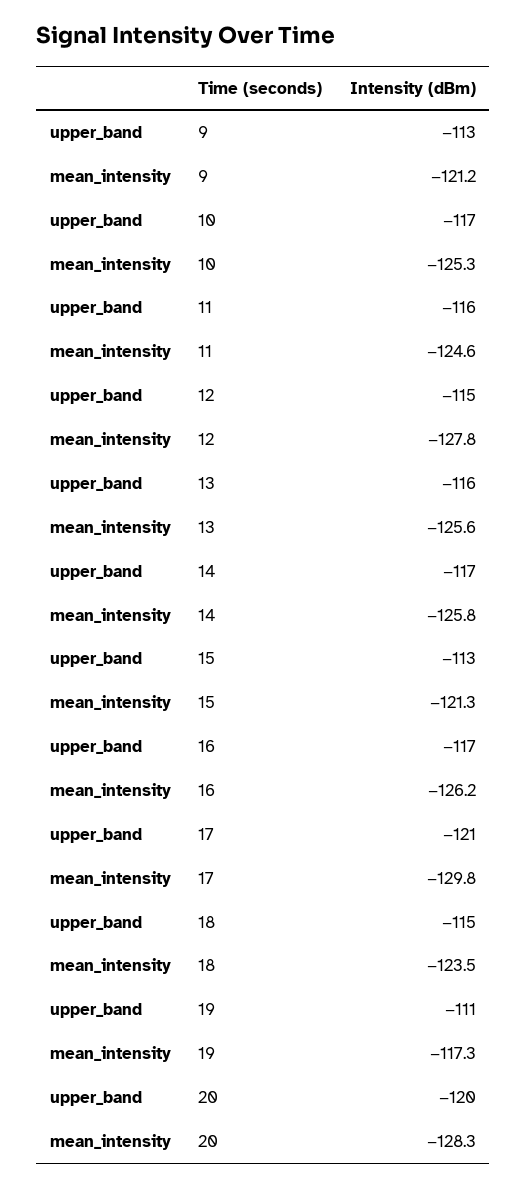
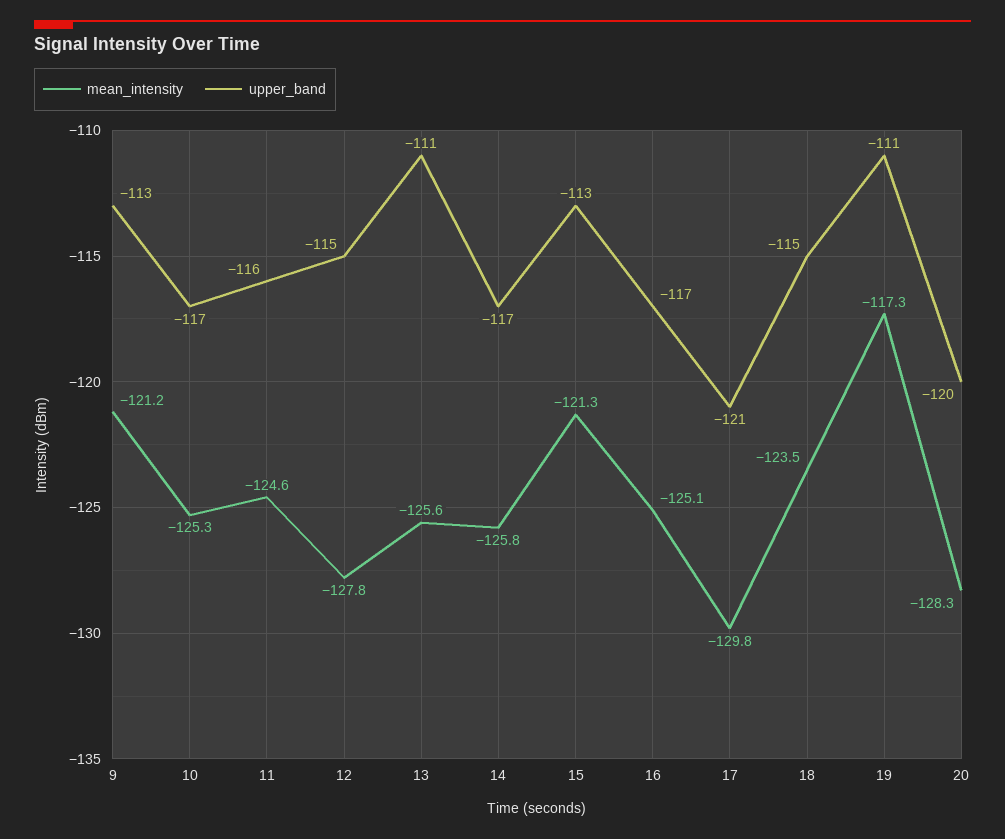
  {
    "upper_band": {
      "9": -113,
      "10": -117,
      "11": -116,
      "12": -115,
-     "13": -116,
+     "13": -111,
      "14": -117,
      "15": -113,
      "16": -117,
      "17": -121,
      "18": -115,
      "19": -111,
      "20": -120
    },
    "mean_intensity": {
      "9": -121.2,
      "10": -125.3,
      "11": -124.6,
      "12": -127.8,
      "13": -125.6,
      "14": -125.8,
      "15": -121.3,
-     "16": -126.2,
+     "16": -125.1,
      "17": -129.8,
      "18": -123.5,
      "19": -117.3,
      "20": -128.3
    }
  }

